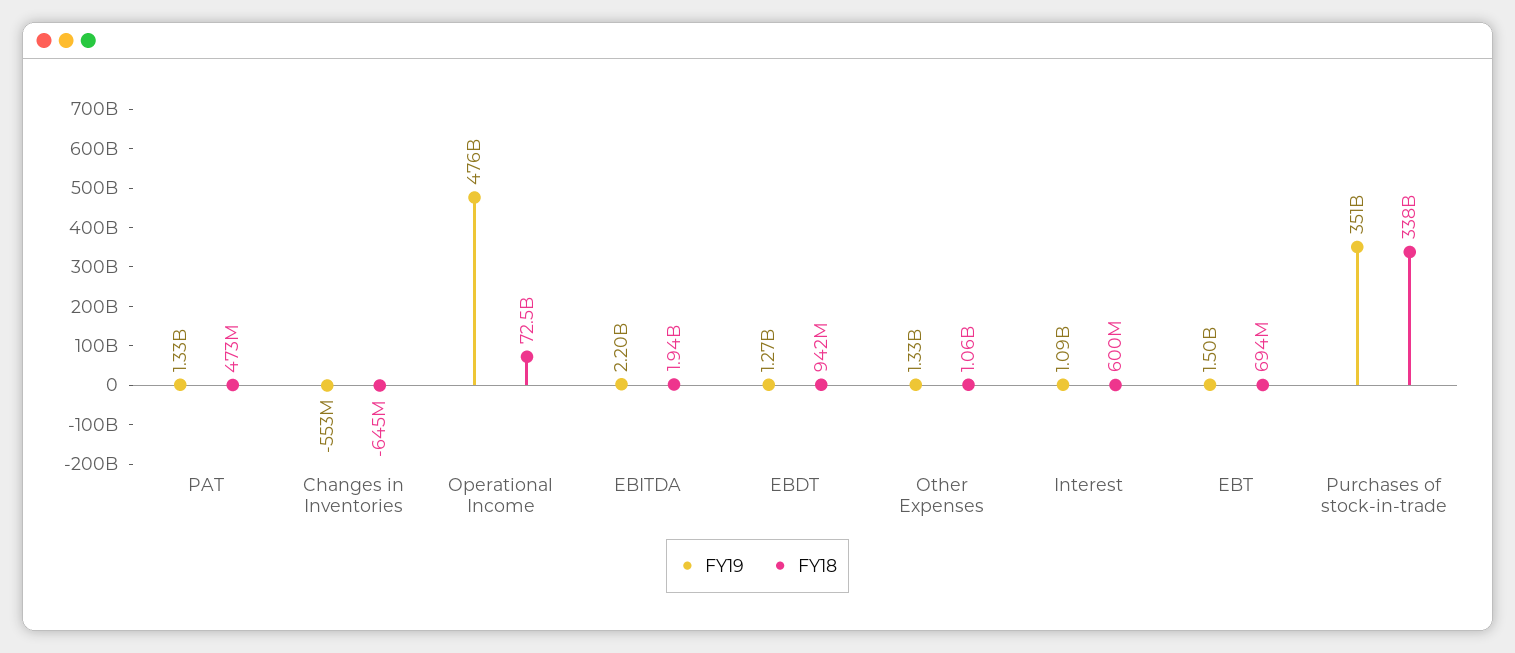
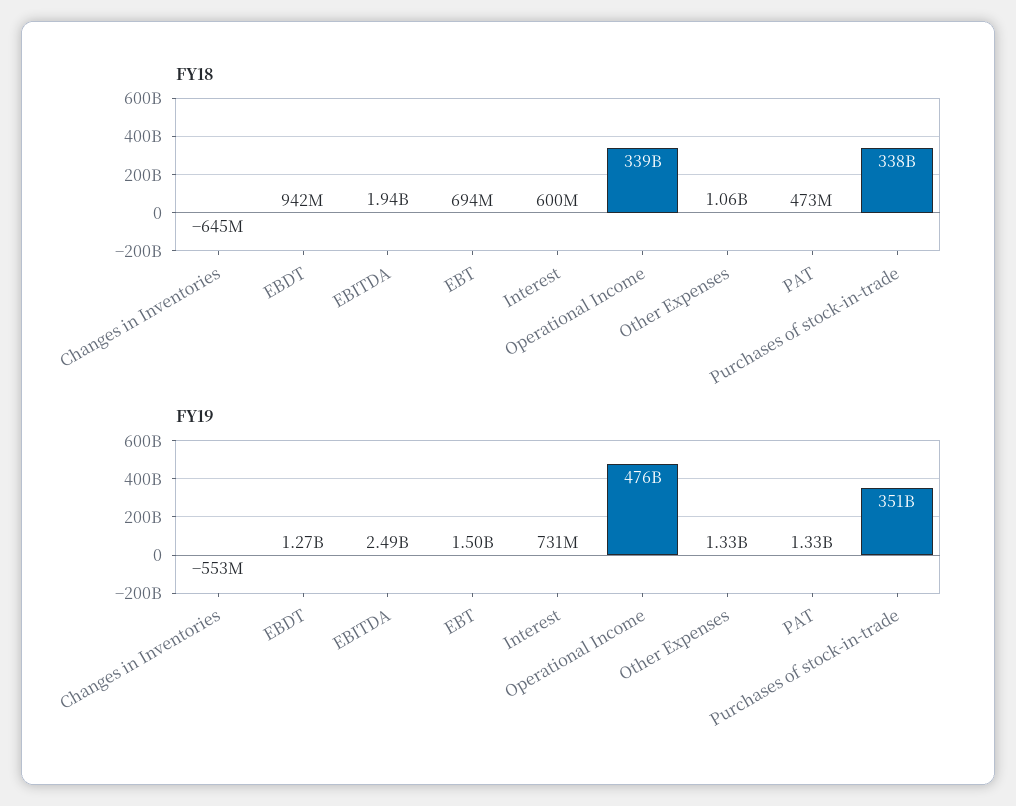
  {
    "FY19": {
      "PAT": 1330000000,
      "Changes in Inventories": -553000000,
      "Operational Income": 476000000000,
-     "EBITDA": 2200000000,
+     "EBITDA": 2490000000,
      "EBDT": 1270000000,
      "Other Expenses": 1330000000,
-     "Interest": 1090000000,
+     "Interest": 731000000,
      "EBT": 1500000000,
      "Purchases of stock-in-trade": 351000000000
    },
    "FY18": {
      "PAT": 473000000,
      "Changes in Inventories": -645000000,
-     "Operational Income": 72500000000,
+     "Operational Income": 339000000000,
      "EBITDA": 1940000000,
      "EBDT": 942000000,
      "Other Expenses": 1060000000,
      "Interest": 600000000,
      "EBT": 694000000,
      "Purchases of stock-in-trade": 338000000000
    }
  }

